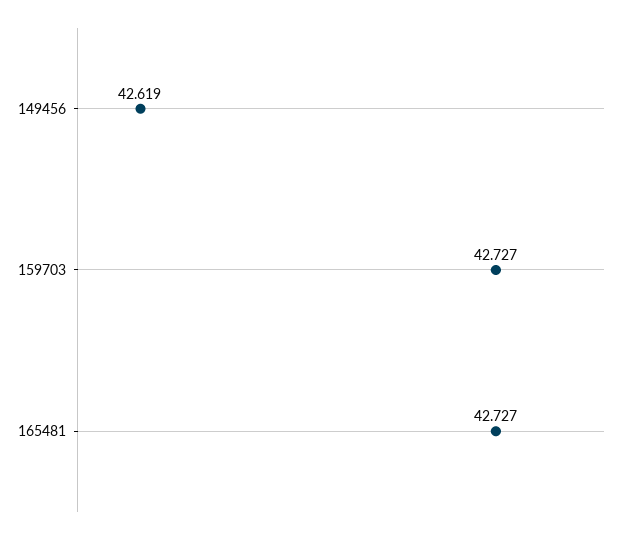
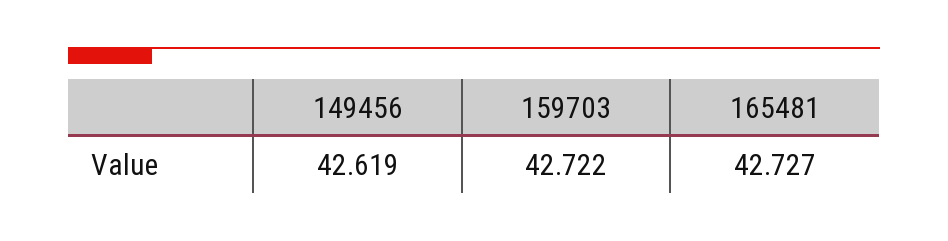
  {
    "149456": 42.619,
-   "159703": 42.727,
+   "159703": 42.722,
    "165481": 42.727
  }

